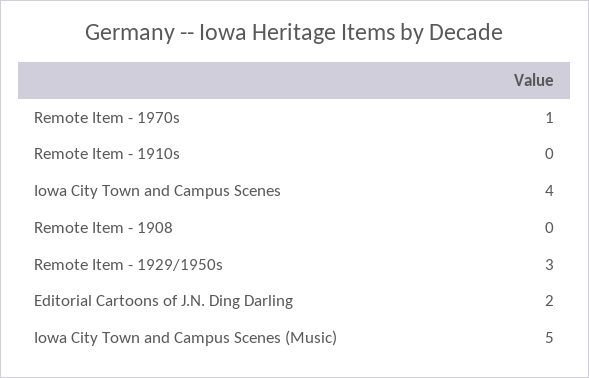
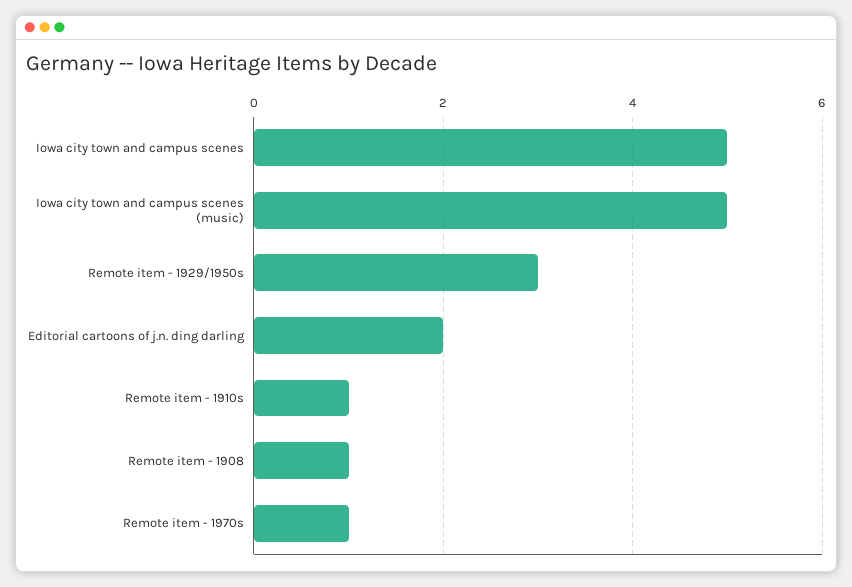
  {
    "Remote Item - 1970s": 1,
-   "Remote Item - 1910s": 0,
+   "Remote Item - 1910s": 1,
-   "Iowa City Town and Campus Scenes": 4,
+   "Iowa City Town and Campus Scenes": 5,
-   "Remote Item - 1908": 0,
+   "Remote Item - 1908": 1,
    "Remote Item - 1929/1950s": 3,
    "Editorial Cartoons of J.N. Ding Darling": 2,
    "Iowa City Town and Campus Scenes (Music)": 5
  }

